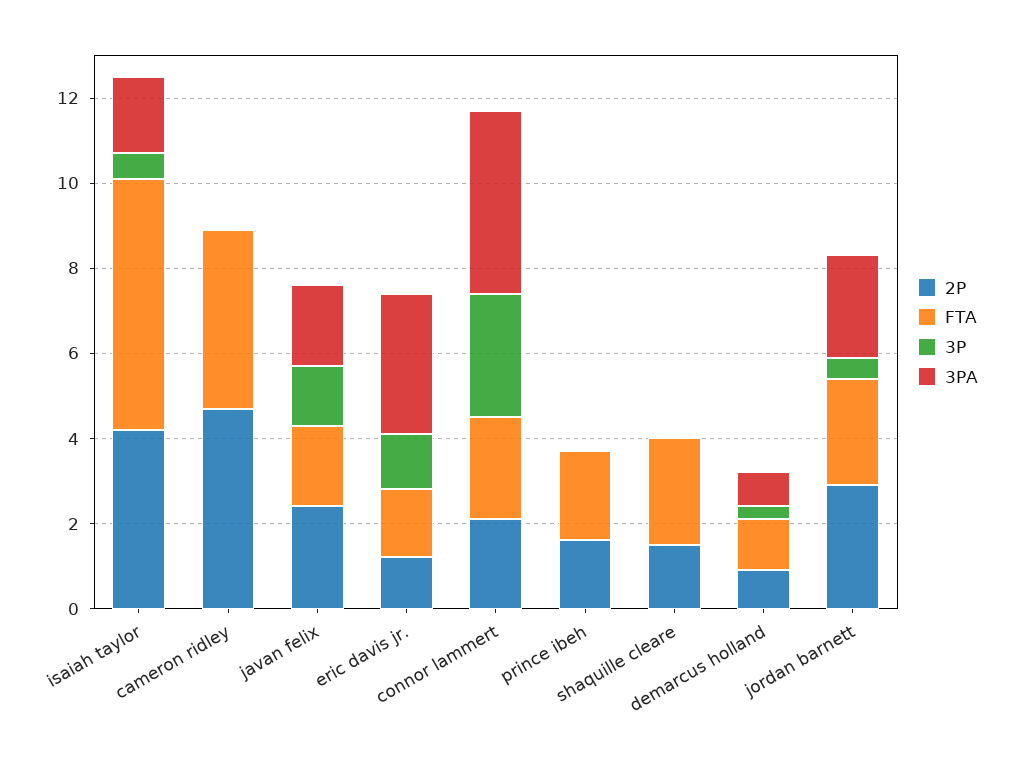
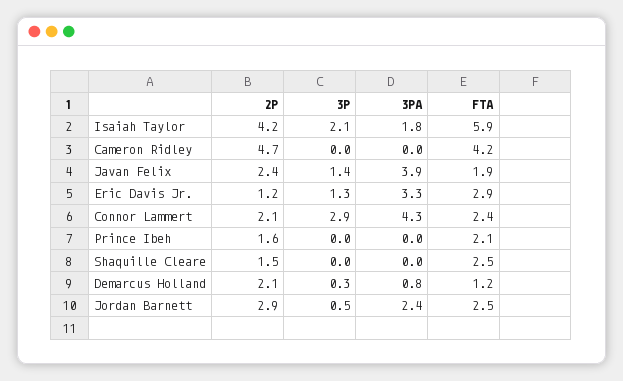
  {
    "2P": {
      "isaiah taylor": 4.2,
      "cameron ridley": 4.7,
      "javan felix": 2.4,
      "eric davis jr.": 1.2,
      "connor lammert": 2.1,
      "prince ibeh": 1.6,
      "shaquille cleare": 1.5,
-     "demarcus holland": 1,
+     "demarcus holland": 2.1,
      "jordan barnett": 2.9
    },
    "FTA": {
      "isaiah taylor": 5.9,
      "cameron ridley": 4.2,
      "javan felix": 1.9,
-     "eric davis jr.": 1.5,
+     "eric davis jr.": 2.9,
      "connor lammert": 2.4,
      "prince ibeh": 2.1,
      "shaquille cleare": 2.5,
      "demarcus holland": 1.2,
      "jordan barnett": 2.5
    },
    "3P": {
-     "isaiah taylor": 0.5,
+     "isaiah taylor": 2.1,
      "cameron ridley": 0,
      "javan felix": 1.4,
      "eric davis jr.": 1.3,
      "connor lammert": 2.9,
      "prince ibeh": 0,
      "shaquille cleare": 0,
      "demarcus holland": 0.3,
      "jordan barnett": 0.5
    },
    "3PA": {
      "isaiah taylor": 1.8,
      "cameron ridley": 0,
-     "javan felix": 2,
+     "javan felix": 3.9,
      "eric davis jr.": 3.3,
      "connor lammert": 4.3,
      "prince ibeh": 0,
      "shaquille cleare": 0,
      "demarcus holland": 0.8,
      "jordan barnett": 2.4
    }
  }

